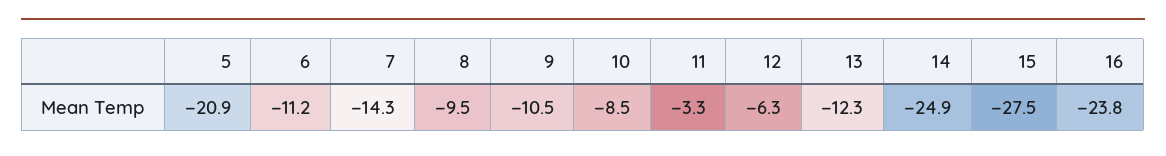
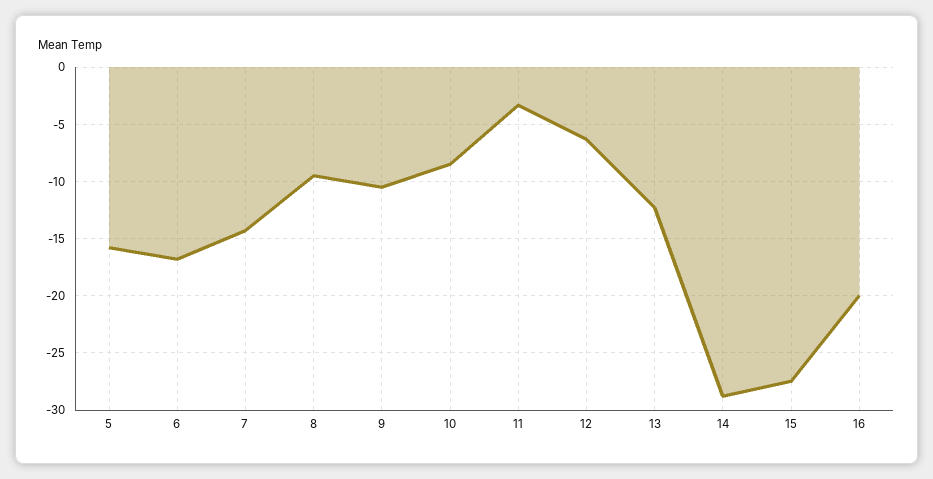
  {
-   "5": -20.9,
+   "5": -16,
-   "6": -11.2,
+   "6": -17,
    "7": -14.3,
    "8": -9.5,
    "9": -10.5,
    "10": -8.5,
    "11": -3.3,
    "12": -6.3,
    "13": -12.3,
-   "14": -24.9,
+   "14": -29,
    "15": -27.5,
-   "16": -23.8
+   "16": -20
  }

